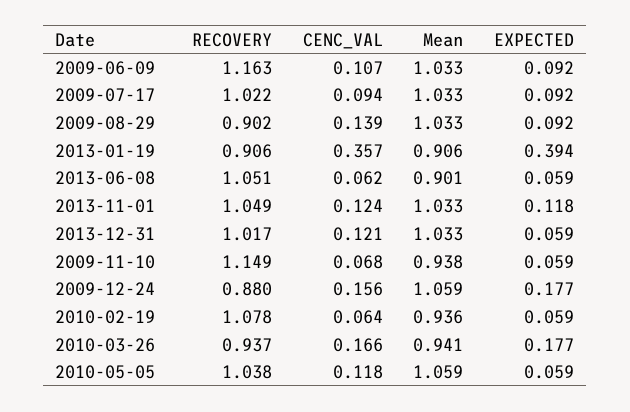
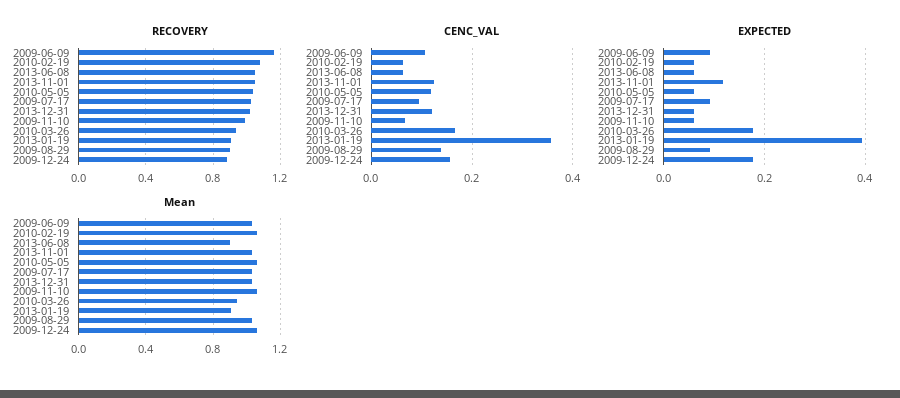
  {
    "RECOVERY": {
      "2009-06-09": 1.163,
      "2009-07-17": 1.022,
      "2009-08-29": 0.902,
      "2013-01-19": 0.906,
      "2013-06-08": 1.051,
      "2013-11-01": 1.049,
      "2013-12-31": 1.017,
-     "2009-11-10": 1.149,
+     "2009-11-10": 1,
      "2009-12-24": 0.88,
      "2010-02-19": 1.078,
      "2010-03-26": 0.937,
      "2010-05-05": 1.038
    },
    "CENC_VAL": {
      "2009-06-09": 0.107,
      "2009-07-17": 0.094,
      "2009-08-29": 0.139,
      "2013-01-19": 0.357,
      "2013-06-08": 0.062,
      "2013-11-01": 0.124,
      "2013-12-31": 0.121,
      "2009-11-10": 0.068,
      "2009-12-24": 0.156,
      "2010-02-19": 0.064,
      "2010-03-26": 0.166,
      "2010-05-05": 0.118
    },
    "Mean": {
      "2009-06-09": 1.033,
      "2009-07-17": 1.033,
      "2009-08-29": 1.033,
      "2013-01-19": 0.906,
      "2013-06-08": 0.901,
      "2013-11-01": 1.033,
      "2013-12-31": 1.033,
-     "2009-11-10": 0.938,
+     "2009-11-10": 1.05,
      "2009-12-24": 1.059,
-     "2010-02-19": 0.936,
+     "2010-02-19": 1.05,
      "2010-03-26": 0.941,
      "2010-05-05": 1.059
    },
    "EXPECTED": {
      "2009-06-09": 0.092,
      "2009-07-17": 0.092,
      "2009-08-29": 0.092,
      "2013-01-19": 0.394,
      "2013-06-08": 0.059,
      "2013-11-01": 0.118,
      "2013-12-31": 0.059,
      "2009-11-10": 0.059,
      "2009-12-24": 0.177,
      "2010-02-19": 0.059,
      "2010-03-26": 0.177,
      "2010-05-05": 0.059
    }
  }

